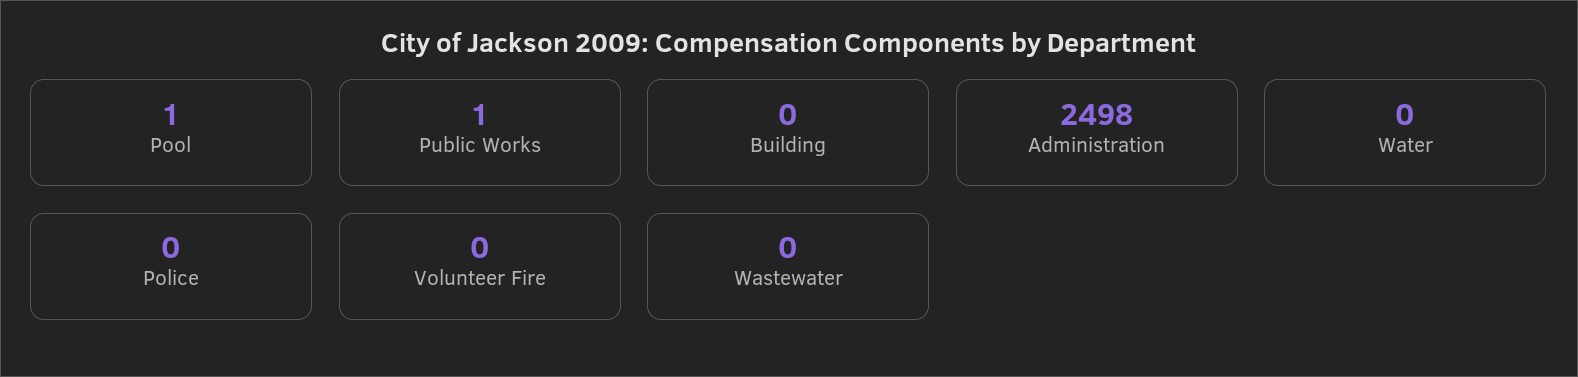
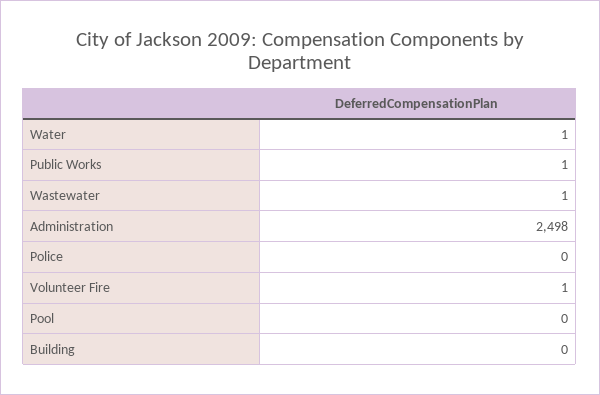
  {
-   "Pool": 1,
+   "Pool": 0,
    "Public Works": 1,
    "Building": 0,
    "Administration": 2498,
-   "Water": 0,
+   "Water": 1,
    "Police": 0,
-   "Volunteer Fire": 0,
+   "Volunteer Fire": 1,
-   "Wastewater": 0
+   "Wastewater": 1
  }

